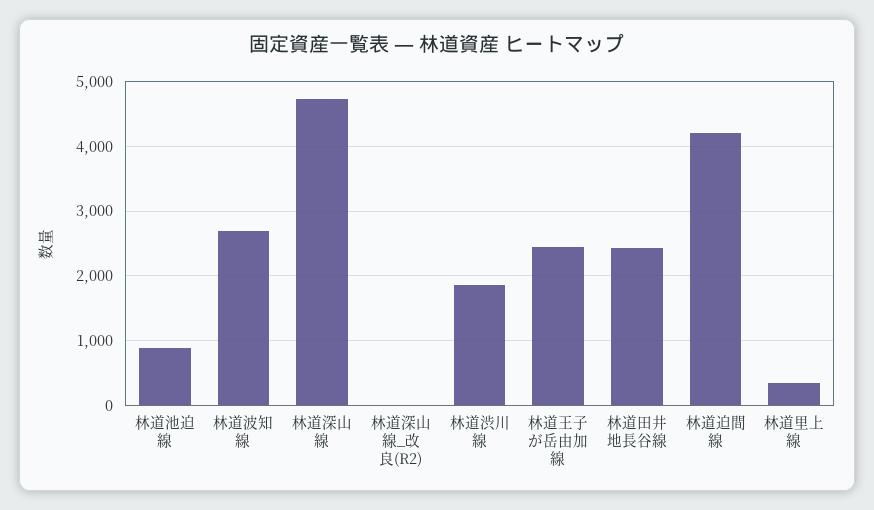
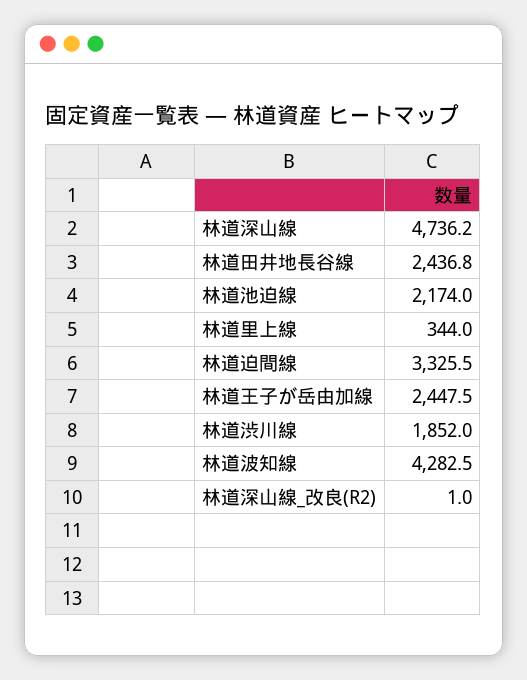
  {
-   "林道池迫線": 900,
+   "林道池迫線": 2174,
-   "林道波知線": 2700,
+   "林道波知線": 4282.5,
    "林道深山線": 4736.2,
    "林道深山線_改良(R2)": 1,
    "林道渋川線": 1852,
    "林道王子が岳由加線": 2447.5,
    "林道田井地長谷線": 2436.8,
-   "林道迫間線": 4200,
+   "林道迫間線": 3325.5,
    "林道里上線": 344
  }

